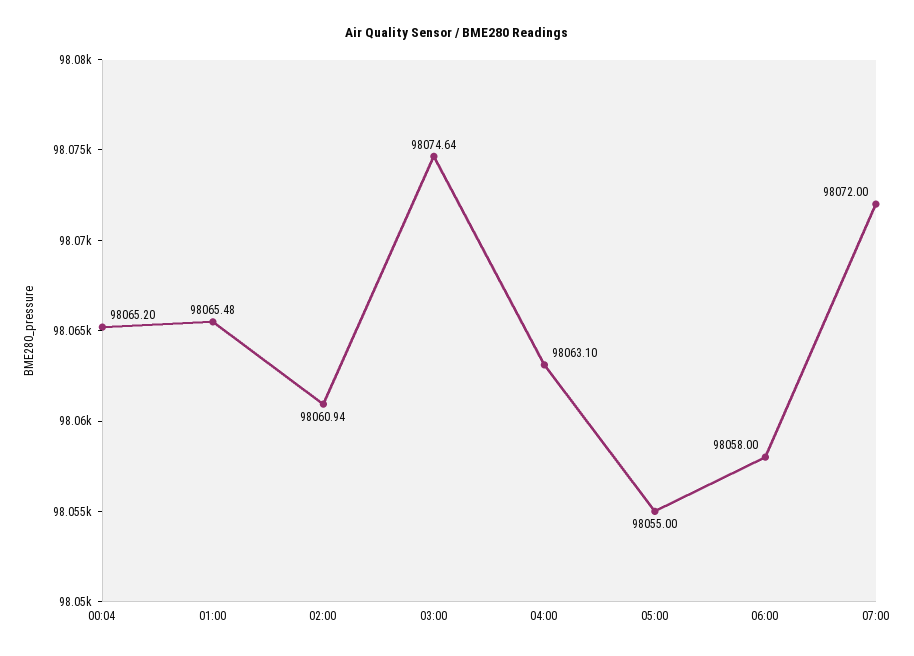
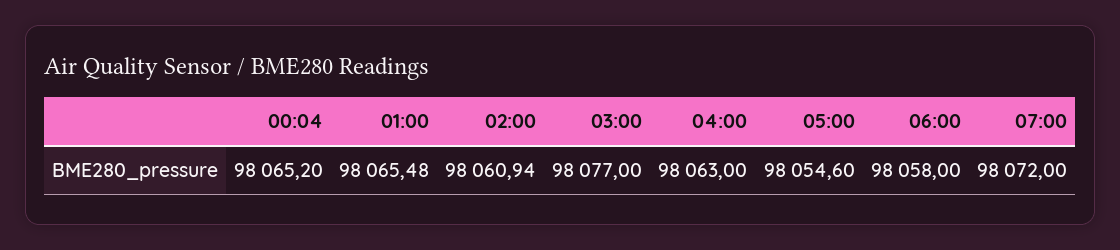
  {
    "00:04": 98065.2,
    "01:00": 98065.48,
    "02:00": 98060.94,
-   "03:00": 98074.64,
+   "03:00": 98077,
-   "04:00": 98063.1,
+   "04:00": 98063,
-   "05:00": 98055,
+   "05:00": 98054.6,
    "06:00": 98058,
    "07:00": 98072
  }

